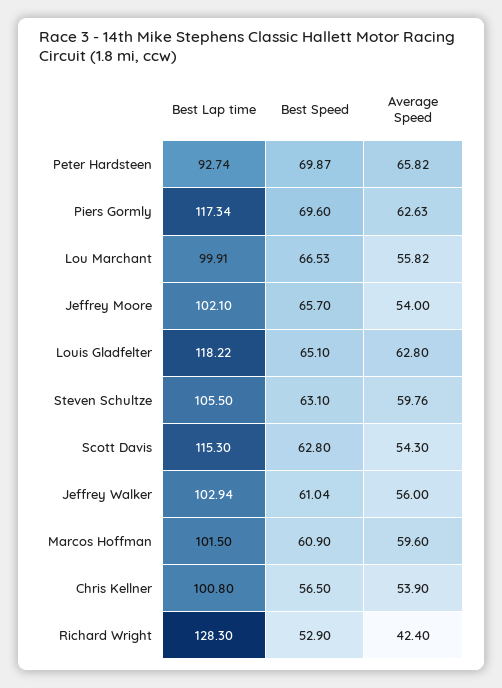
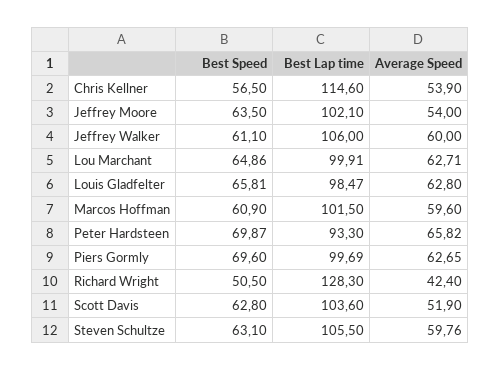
  {
    "Best Lap time": {
-     "Peter Hardsteen": 92.74,
+     "Peter Hardsteen": 93.3,
-     "Piers Gormly": 117.34,
+     "Piers Gormly": 99.69,
      "Lou Marchant": 99.91,
      "Jeffrey Moore": 102.1,
-     "Louis Gladfelter": 118.22,
+     "Louis Gladfelter": 98.47,
      "Steven Schultze": 105.5,
-     "Scott Davis": 115.3,
+     "Scott Davis": 103.6,
-     "Jeffrey Walker": 102.94,
+     "Jeffrey Walker": 106,
      "Marcos Hoffman": 101.5,
-     "Chris Kellner": 100.8,
+     "Chris Kellner": 114.6,
      "Richard Wright": 128.3
    },
    "Best Speed": {
      "Peter Hardsteen": 69.87,
      "Piers Gormly": 69.6,
-     "Lou Marchant": 66.53,
+     "Lou Marchant": 64.86,
-     "Jeffrey Moore": 65.7,
+     "Jeffrey Moore": 63.5,
-     "Louis Gladfelter": 65.1,
+     "Louis Gladfelter": 65.81,
      "Steven Schultze": 63.1,
      "Scott Davis": 62.8,
-     "Jeffrey Walker": 61.04,
+     "Jeffrey Walker": 61.1,
      "Marcos Hoffman": 60.9,
      "Chris Kellner": 56.5,
-     "Richard Wright": 52.9
+     "Richard Wright": 50.5
    },
    "Average Speed": {
      "Peter Hardsteen": 65.82,
-     "Piers Gormly": 62.63,
+     "Piers Gormly": 62.65,
-     "Lou Marchant": 55.82,
+     "Lou Marchant": 62.71,
      "Jeffrey Moore": 54,
      "Louis Gladfelter": 62.8,
      "Steven Schultze": 59.76,
-     "Scott Davis": 54.3,
+     "Scott Davis": 51.9,
-     "Jeffrey Walker": 56,
+     "Jeffrey Walker": 60,
      "Marcos Hoffman": 59.6,
      "Chris Kellner": 53.9,
      "Richard Wright": 42.4
    }
  }

